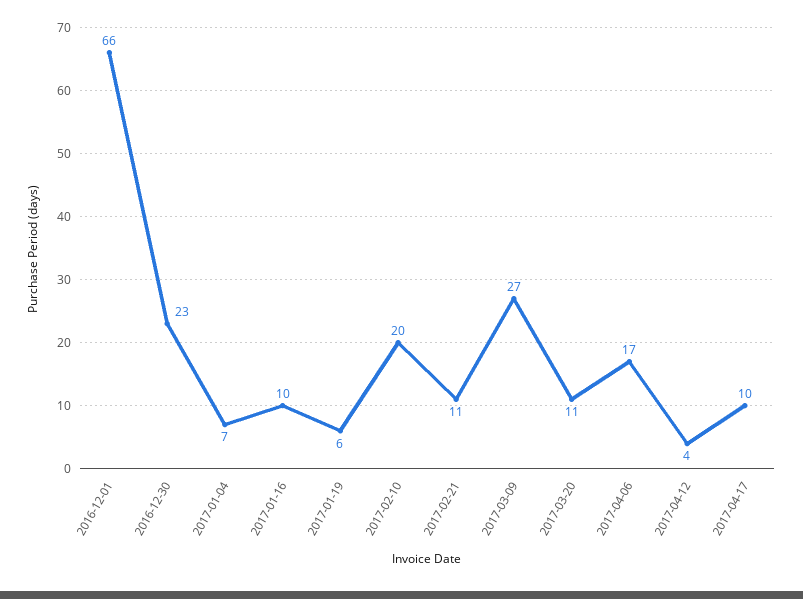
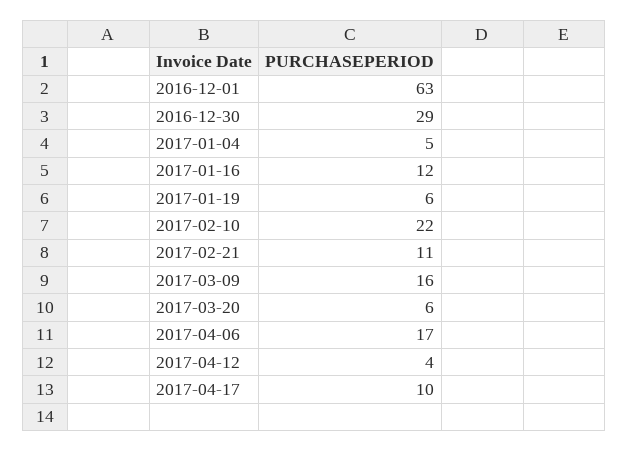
  {
-   "2016-12-01": 66,
+   "2016-12-01": 63,
-   "2016-12-30": 23,
+   "2016-12-30": 29,
-   "2017-01-04": 7,
+   "2017-01-04": 5,
-   "2017-01-16": 10,
+   "2017-01-16": 12,
    "2017-01-19": 6,
-   "2017-02-10": 20,
+   "2017-02-10": 22,
    "2017-02-21": 11,
-   "2017-03-09": 27,
+   "2017-03-09": 16,
-   "2017-03-20": 11,
+   "2017-03-20": 6,
    "2017-04-06": 17,
    "2017-04-12": 4,
    "2017-04-17": 10
  }

